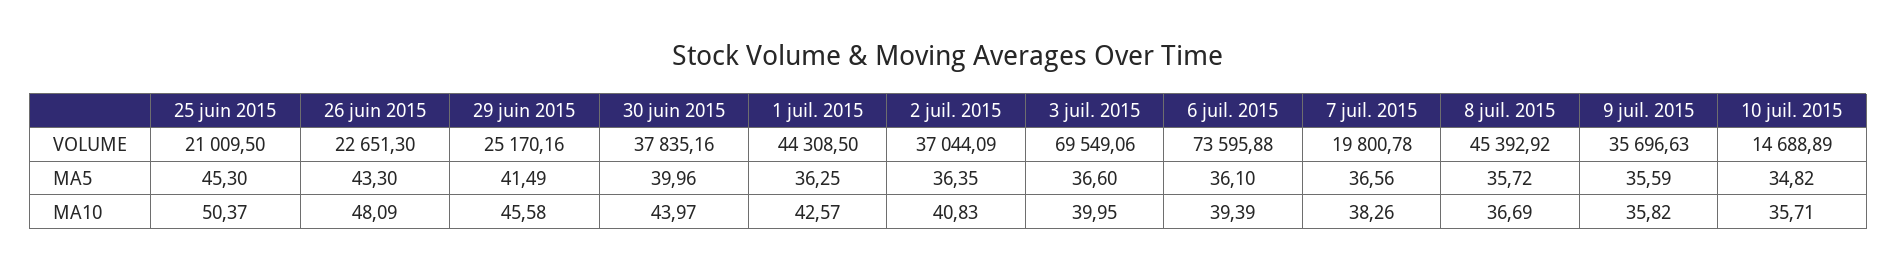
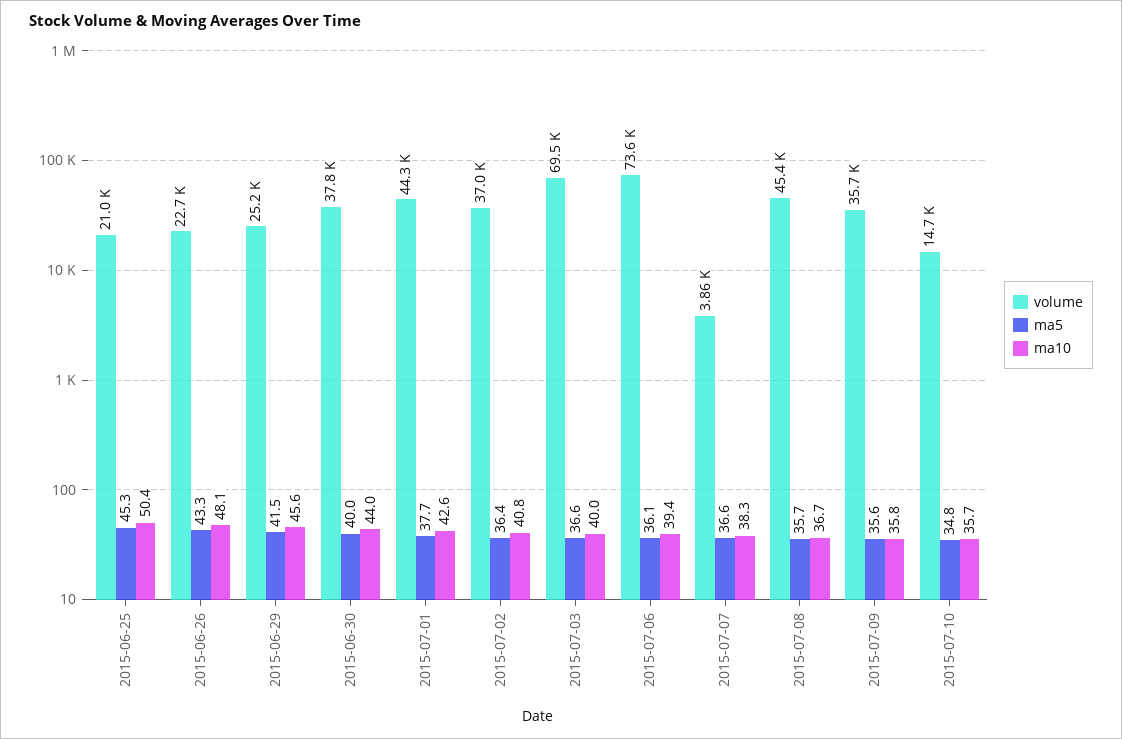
  {
    "VOLUME": {
      "25 juin 2015": 21009.5,
      "26 juin 2015": 22651.3,
      "29 juin 2015": 25170.16,
      "30 juin 2015": 37835.16,
      "1 juil. 2015": 44308.5,
      "2 juil. 2015": 37044.09,
      "3 juil. 2015": 69549.06,
      "6 juil. 2015": 73595.88,
-     "7 juil. 2015": 19800.78,
+     "7 juil. 2015": 3860,
      "8 juil. 2015": 45392.92,
      "9 juil. 2015": 35696.63,
      "10 juil. 2015": 14688.89
    },
    "MA5": {
      "25 juin 2015": 45.3,
      "26 juin 2015": 43.3,
      "29 juin 2015": 41.49,
      "30 juin 2015": 39.96,
-     "1 juil. 2015": 36.25,
+     "1 juil. 2015": 37.7,
      "2 juil. 2015": 36.35,
      "3 juil. 2015": 36.6,
      "6 juil. 2015": 36.1,
      "7 juil. 2015": 36.56,
      "8 juil. 2015": 35.72,
      "9 juil. 2015": 35.59,
      "10 juil. 2015": 34.82
    },
    "MA10": {
      "25 juin 2015": 50.37,
      "26 juin 2015": 48.09,
      "29 juin 2015": 45.58,
      "30 juin 2015": 43.97,
      "1 juil. 2015": 42.57,
      "2 juil. 2015": 40.83,
      "3 juil. 2015": 39.95,
      "6 juil. 2015": 39.39,
      "7 juil. 2015": 38.26,
      "8 juil. 2015": 36.69,
      "9 juil. 2015": 35.82,
      "10 juil. 2015": 35.71
    }
  }

